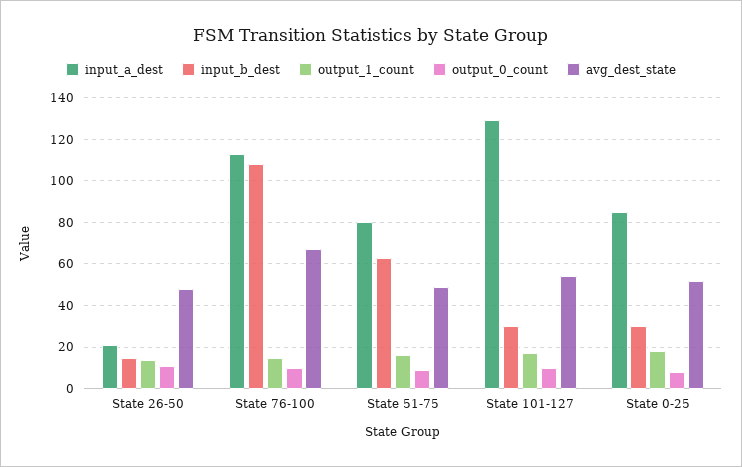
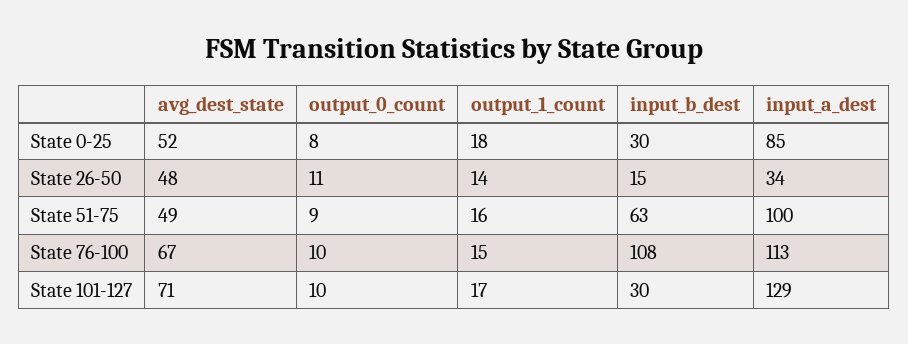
  {
    "input_a_dest": {
-     "State 26-50": 20,
+     "State 26-50": 34,
      "State 76-100": 113,
-     "State 51-75": 80,
+     "State 51-75": 100,
      "State 101-127": 129,
      "State 0-25": 85
    },
    "input_b_dest": {
      "State 26-50": 15,
      "State 76-100": 108,
      "State 51-75": 63,
      "State 101-127": 30,
      "State 0-25": 30
    },
    "output_1_count": {
      "State 26-50": 14,
      "State 76-100": 15,
      "State 51-75": 16,
      "State 101-127": 17,
      "State 0-25": 18
    },
    "output_0_count": {
      "State 26-50": 11,
      "State 76-100": 10,
      "State 51-75": 9,
      "State 101-127": 10,
      "State 0-25": 8
    },
    "avg_dest_state": {
      "State 26-50": 48,
      "State 76-100": 67,
      "State 51-75": 49,
-     "State 101-127": 55,
+     "State 101-127": 71,
      "State 0-25": 52
    }
  }

